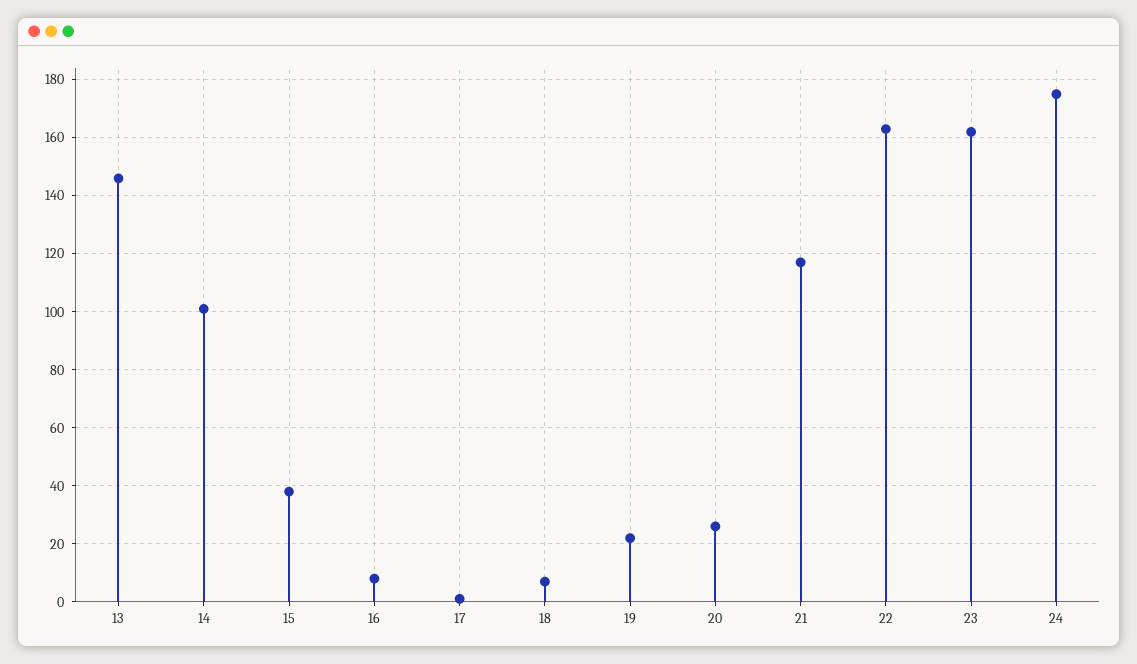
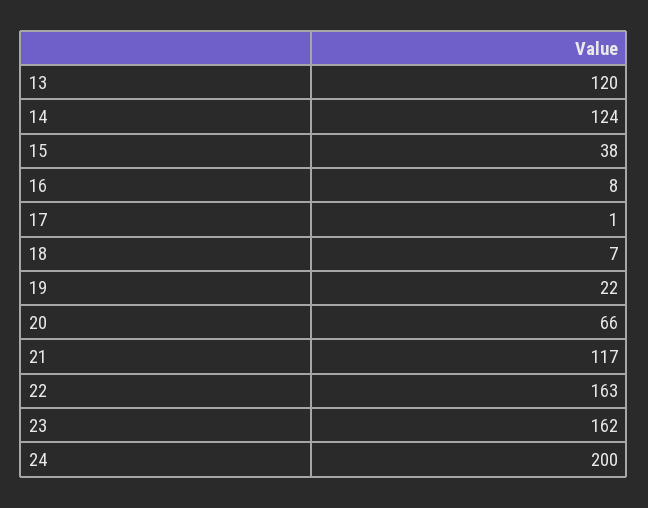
  {
-   "13": 145,
+   "13": 120,
-   "14": 100,
+   "14": 124,
    "15": 38,
    "16": 8,
    "17": 1,
    "18": 7,
    "19": 22,
-   "20": 25,
+   "20": 66,
    "21": 117,
    "22": 163,
    "23": 162,
-   "24": 175
+   "24": 200
  }

